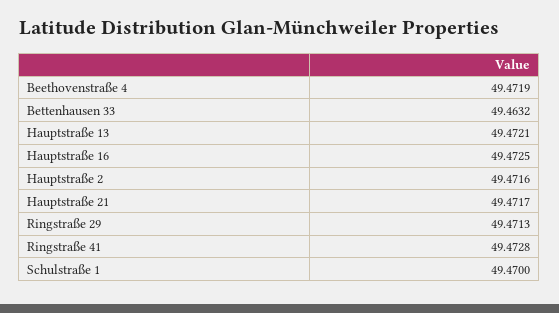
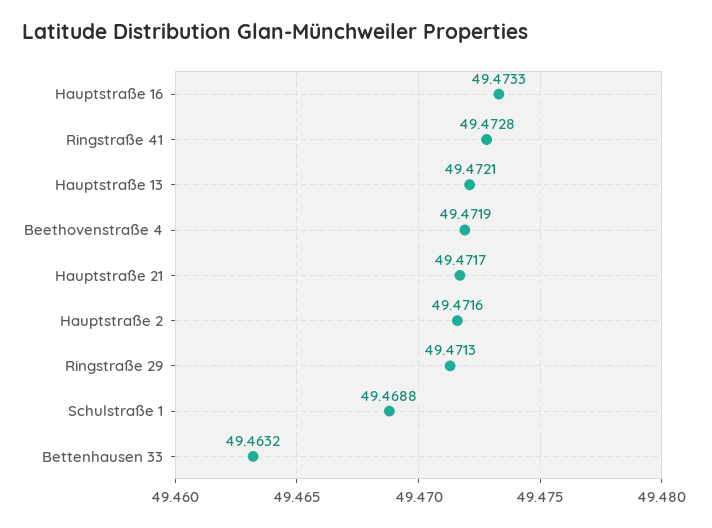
  {
    "Beethovenstraße 4": 49.4719,
    "Bettenhausen 33": 49.4632,
    "Hauptstraße 13": 49.4721,
-   "Hauptstraße 16": 49.4725,
+   "Hauptstraße 16": 49.4733,
    "Hauptstraße 2": 49.4716,
    "Hauptstraße 21": 49.4717,
    "Ringstraße 29": 49.4713,
    "Ringstraße 41": 49.4728,
-   "Schulstraße 1": 49.47
+   "Schulstraße 1": 49.4688
  }

